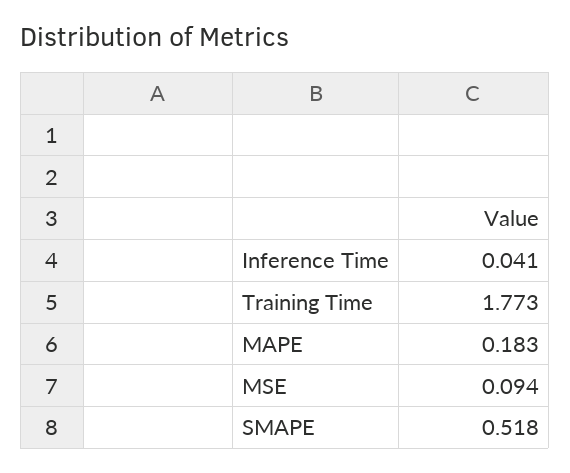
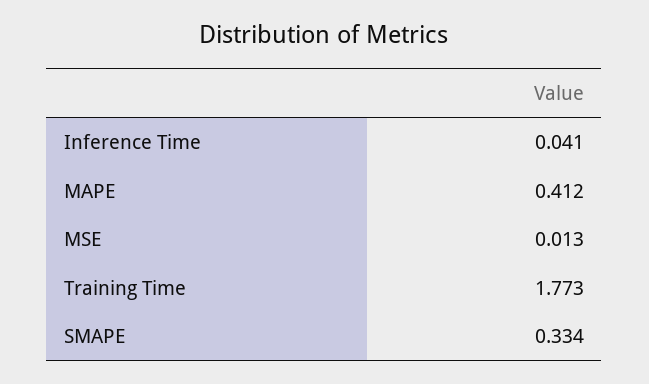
  {
    "Inference Time": 0.041,
    "Training Time": 1.773,
-   "MAPE": 0.183,
+   "MAPE": 0.412,
-   "MSE": 0.094,
+   "MSE": 0.013,
-   "SMAPE": 0.518
+   "SMAPE": 0.334
  }

